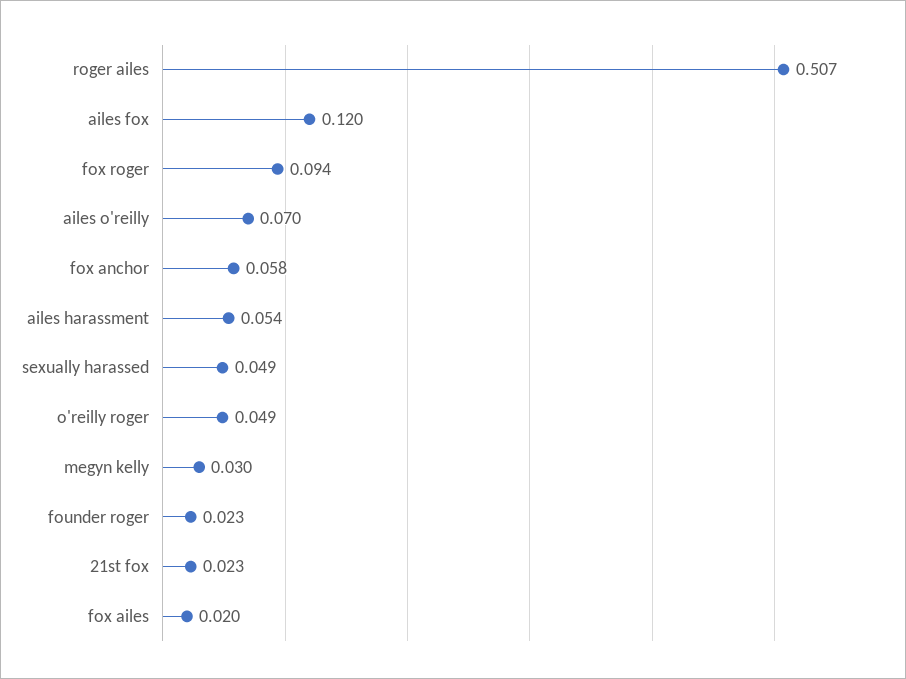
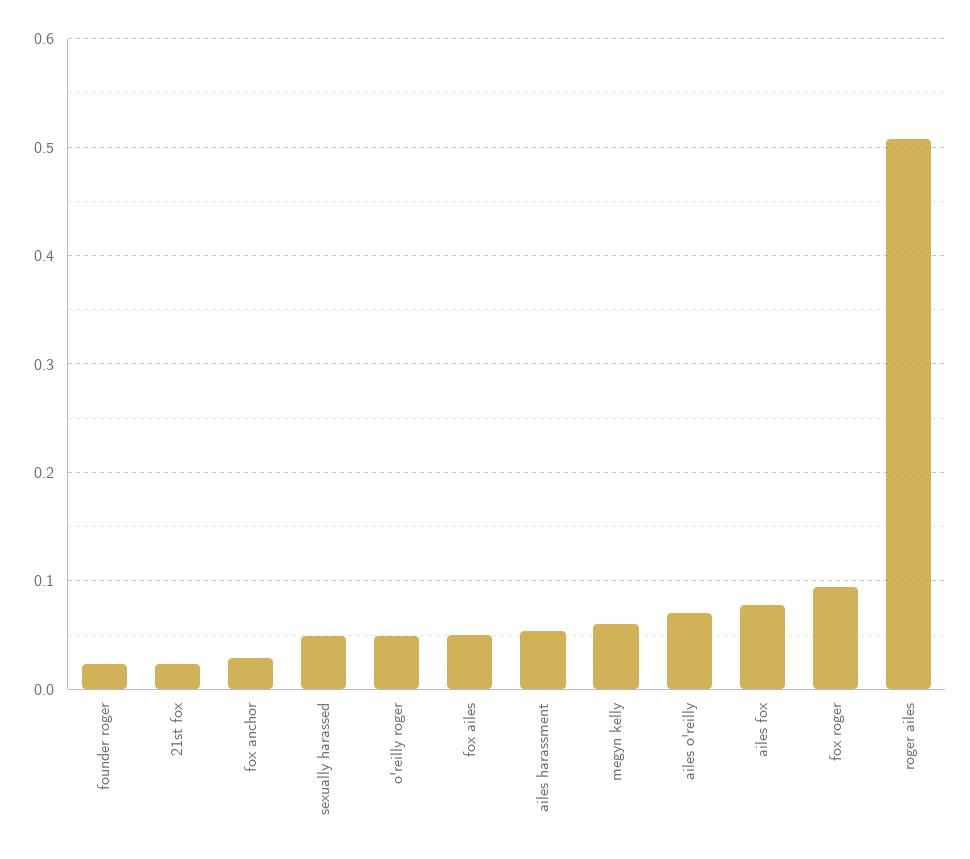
  {
    "roger ailes": 0.507,
-   "ailes fox": 0.12,
+   "ailes fox": 0.08,
    "fox roger": 0.094,
    "ailes o'reilly": 0.07,
-   "fox anchor": 0.058,
+   "fox anchor": 0.03,
    "ailes harassment": 0.054,
    "sexually harassed": 0.049,
    "o'reilly roger": 0.049,
-   "megyn kelly": 0.03,
+   "megyn kelly": 0.06,
    "founder roger": 0.023,
    "21st fox": 0.023,
-   "fox ailes": 0.02
+   "fox ailes": 0.05
  }

